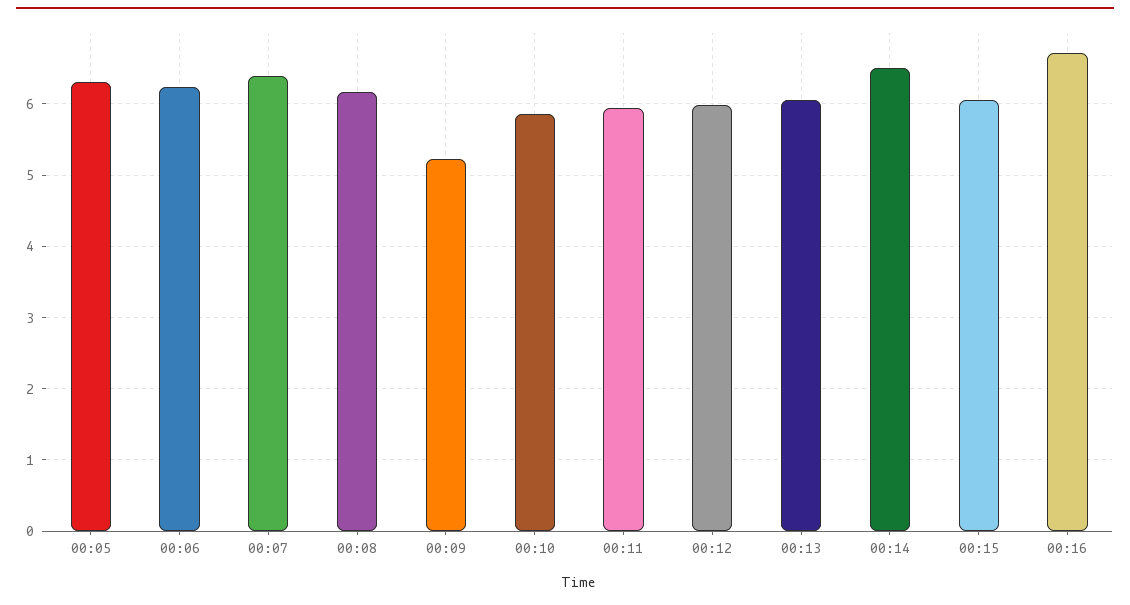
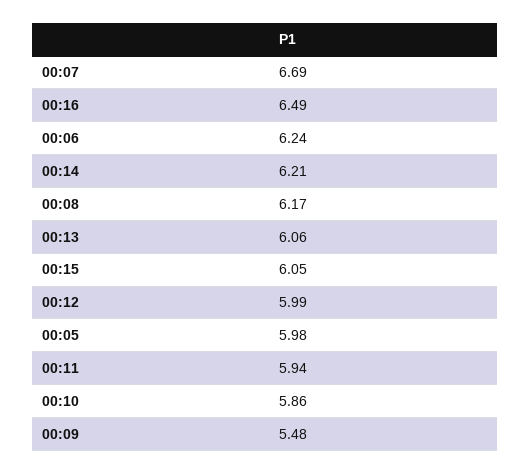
  {
-   "00:05": 6.3,
+   "00:05": 5.98,
    "00:06": 6.24,
-   "00:07": 6.4,
+   "00:07": 6.69,
    "00:08": 6.17,
-   "00:09": 5.2,
+   "00:09": 5.48,
    "00:10": 5.86,
    "00:11": 5.94,
    "00:12": 5.99,
    "00:13": 6.06,
-   "00:14": 6.5,
+   "00:14": 6.21,
    "00:15": 6.05,
-   "00:16": 6.7
+   "00:16": 6.49
  }

